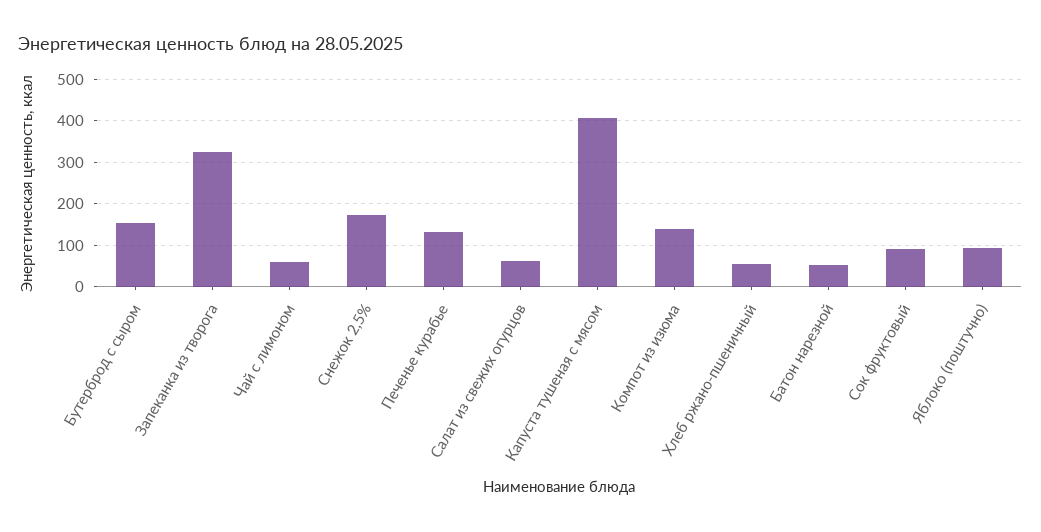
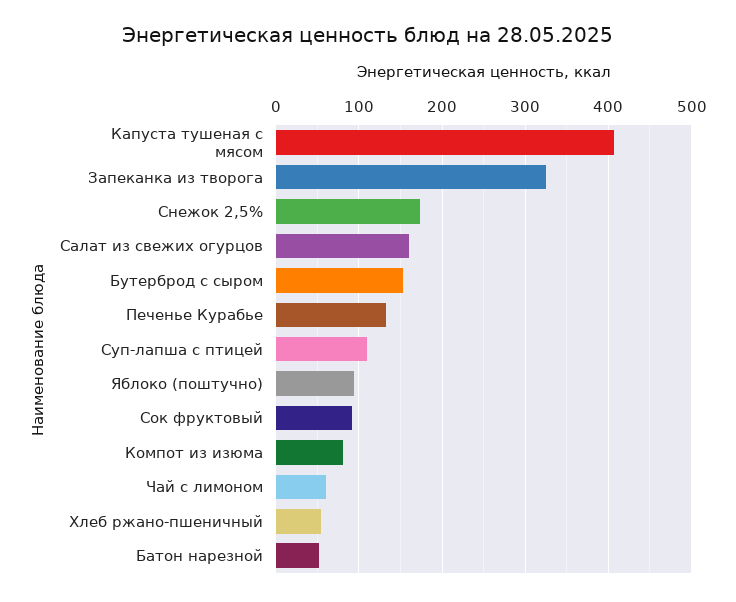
  {
    "Бутерброд с сыром": 150,
    "Запеканка из творога": 330,
    "Чай с лимоном": 60,
    "Снежок 2,5%": 170,
    "Печенье курабье": 130,
-   "Салат из свежих огурцов": 60,
+   "Салат из свежих огурцов": 160,
    "Капуста тушеная с мясом": 410,
-   "Компот из изюма": 140,
+   "Компот из изюма": 80,
    "Хлеб ржано-пшеничный": 50,
    "Батон нарезной": 50,
    "Сок фруктовый": 90,
-   "Яблоко (поштучно)": 90
+   "Яблоко (поштучно)": 90,
+   "Суп-лапша с птицей": 110
  }

